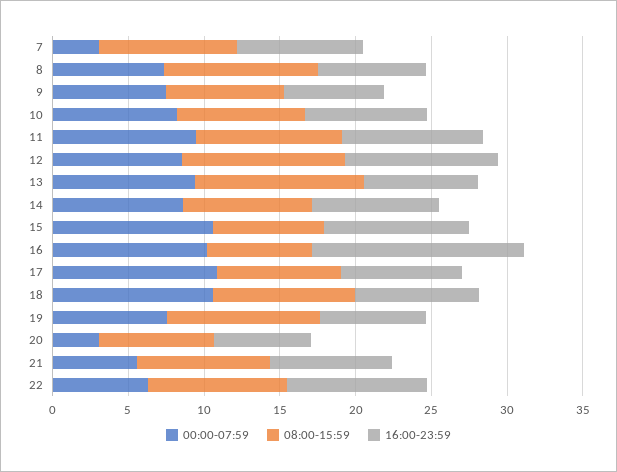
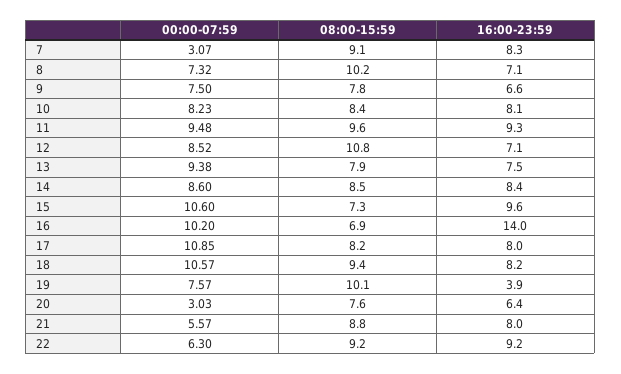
  {
    "00:00-07:59": {
      "7": 3.07,
      "8": 7.32,
      "9": 7.5,
      "10": 8.23,
      "11": 9.48,
      "12": 8.52,
      "13": 9.38,
      "14": 8.6,
      "15": 10.6,
      "16": 10.2,
      "17": 10.85,
      "18": 10.57,
      "19": 7.57,
      "20": 3.03,
      "21": 5.57,
      "22": 6.3
    },
    "08:00-15:59": {
      "7": 9.1,
      "8": 10.2,
      "9": 7.8,
      "10": 8.4,
      "11": 9.6,
      "12": 10.8,
-     "13": 11,
+     "13": 7.9,
      "14": 8.5,
      "15": 7.3,
      "16": 6.9,
      "17": 8.2,
      "18": 9.4,
      "19": 10.1,
      "20": 7.6,
      "21": 8.8,
      "22": 9.2
    },
    "16:00-23:59": {
      "7": 8.3,
      "8": 7.1,
      "9": 6.6,
      "10": 8.1,
      "11": 9.3,
-     "12": 10,
+     "12": 7.1,
      "13": 7.5,
      "14": 8.4,
      "15": 9.6,
      "16": 14,
      "17": 8,
      "18": 8.2,
-     "19": 7,
+     "19": 3.9,
      "20": 6.4,
      "21": 8,
      "22": 9.2
    }
  }

